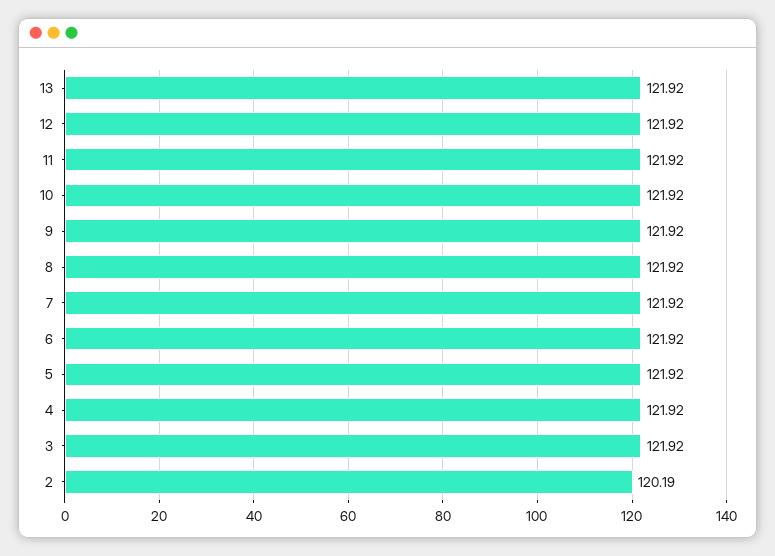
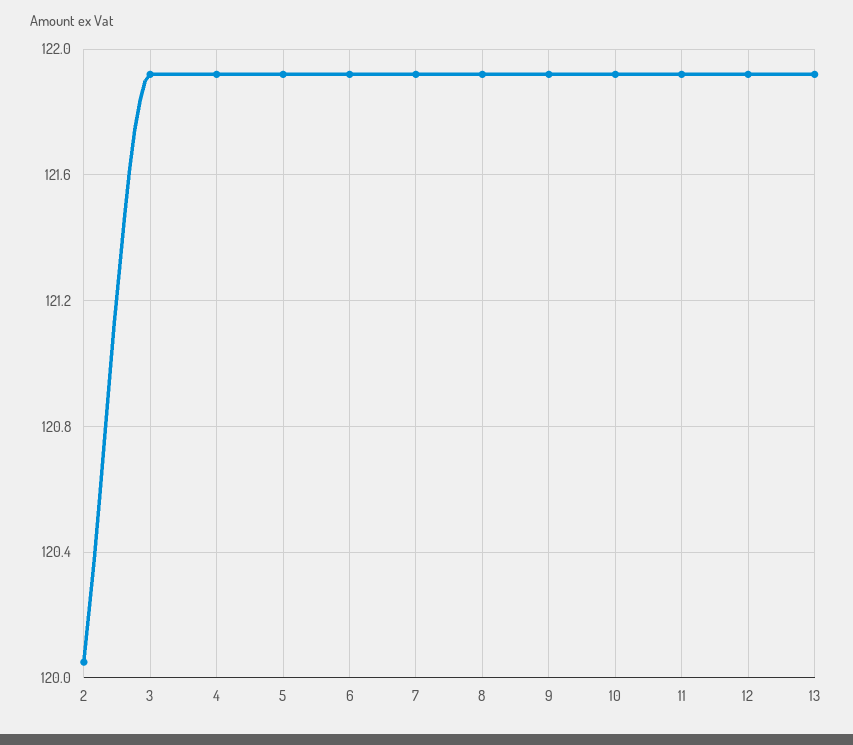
  {
    "13": 121.92,
    "12": 121.92,
    "11": 121.92,
    "10": 121.92,
    "9": 121.92,
    "8": 121.92,
    "7": 121.92,
    "6": 121.92,
    "5": 121.92,
    "4": 121.92,
    "3": 121.92,
-   "2": 120.19
+   "2": 120.05
  }

